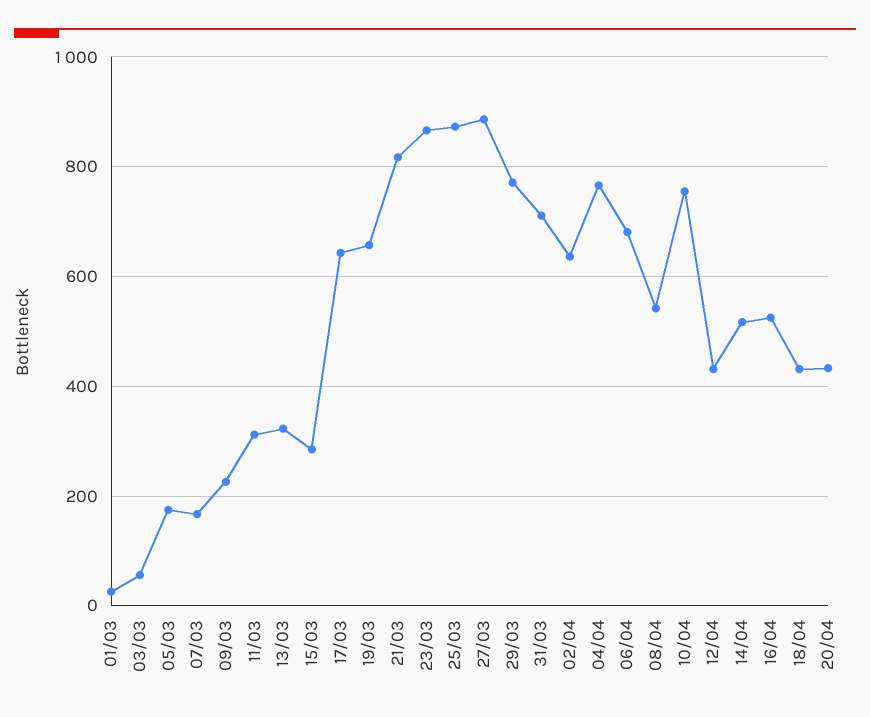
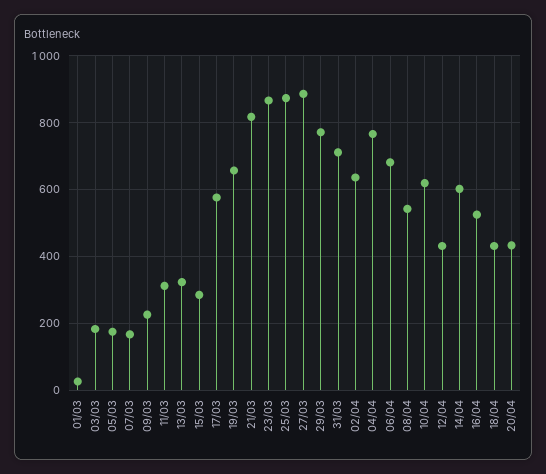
  {
    "01/03": 20,
-   "03/03": 60,
+   "03/03": 180,
    "05/03": 180,
    "07/03": 160,
    "09/03": 220,
    "11/03": 320,
    "13/03": 320,
    "15/03": 280,
-   "17/03": 640,
+   "17/03": 580,
    "19/03": 660,
    "21/03": 820,
    "23/03": 860,
    "25/03": 880,
    "27/03": 880,
    "29/03": 780,
    "31/03": 720,
    "02/04": 640,
    "04/04": 760,
    "06/04": 680,
    "08/04": 540,
-   "10/04": 760,
+   "10/04": 620,
    "12/04": 440,
-   "14/04": 520,
+   "14/04": 600,
    "16/04": 520,
    "18/04": 440,
    "20/04": 440
  }

